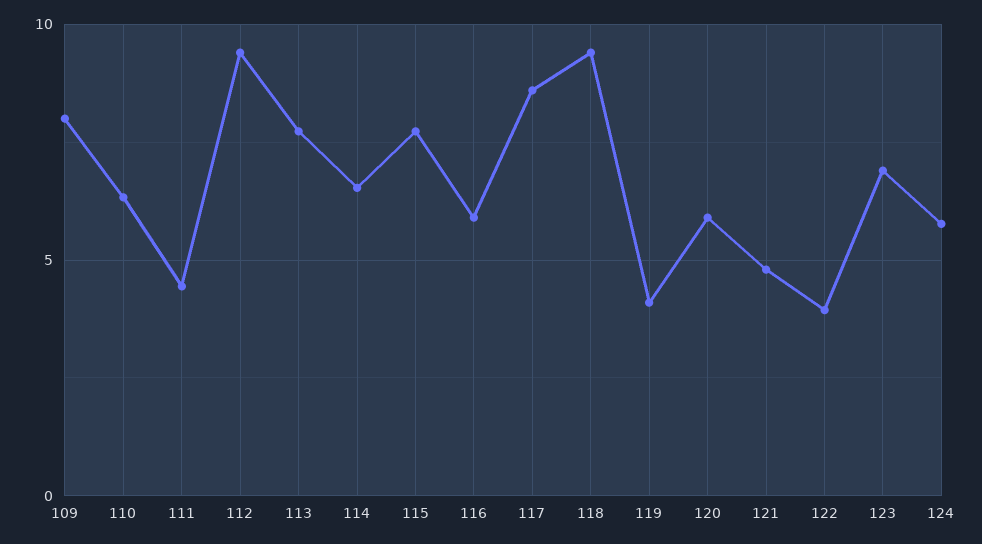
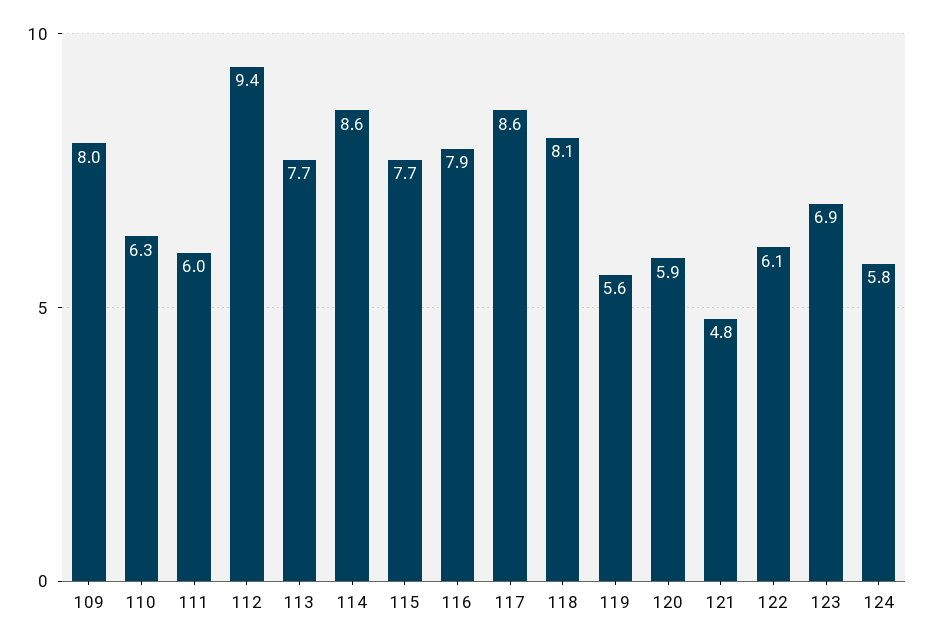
  {
    "109": 8,
    "110": 6.3,
-   "111": 4.5,
+   "111": 6,
    "112": 9.4,
    "113": 7.7,
-   "114": 6.5,
+   "114": 8.6,
    "115": 7.7,
-   "116": 6,
+   "116": 7.9,
    "117": 8.6,
-   "118": 9.5,
+   "118": 8.1,
-   "119": 4,
+   "119": 5.6,
    "120": 5.9,
    "121": 4.8,
-   "122": 4,
+   "122": 6.1,
    "123": 6.9,
    "124": 5.8
  }

